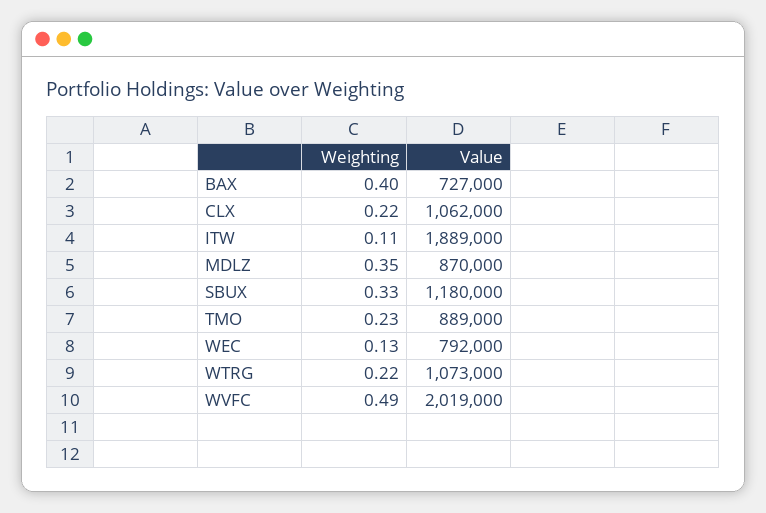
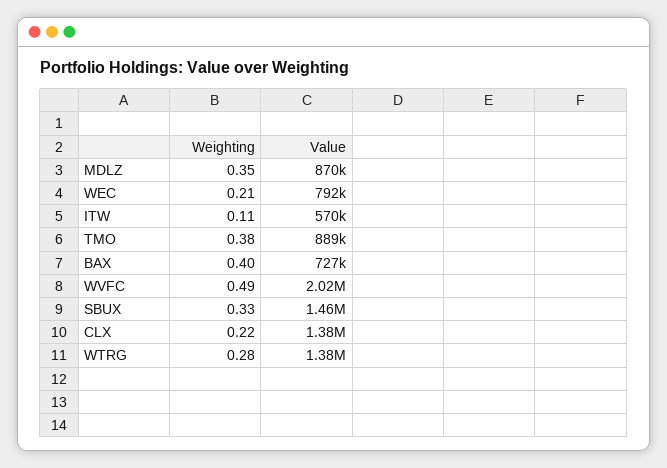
  {
    "Weighting": {
      "BAX": 0.4,
      "CLX": 0.22,
      "ITW": 0.11,
      "MDLZ": 0.35,
      "SBUX": 0.33,
-     "TMO": 0.23,
+     "TMO": 0.38,
-     "WEC": 0.13,
+     "WEC": 0.21,
-     "WTRG": 0.22,
+     "WTRG": 0.28,
      "WVFC": 0.49
    },
    "Value": {
      "BAX": 727000,
-     "CLX": 1062000,
+     "CLX": 1380000,
-     "ITW": 1889000,
+     "ITW": 570000,
      "MDLZ": 870000,
-     "SBUX": 1180000,
+     "SBUX": 1460000,
      "TMO": 889000,
      "WEC": 792000,
-     "WTRG": 1073000,
+     "WTRG": 1380000,
      "WVFC": 2019000
    }
  }

